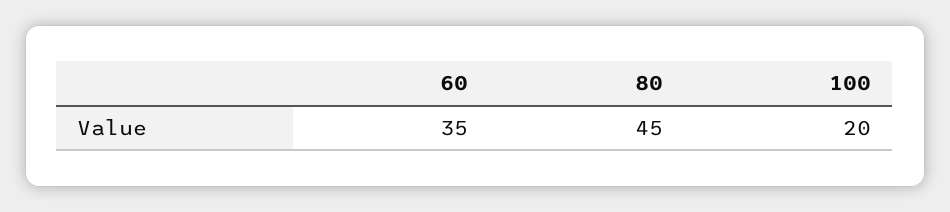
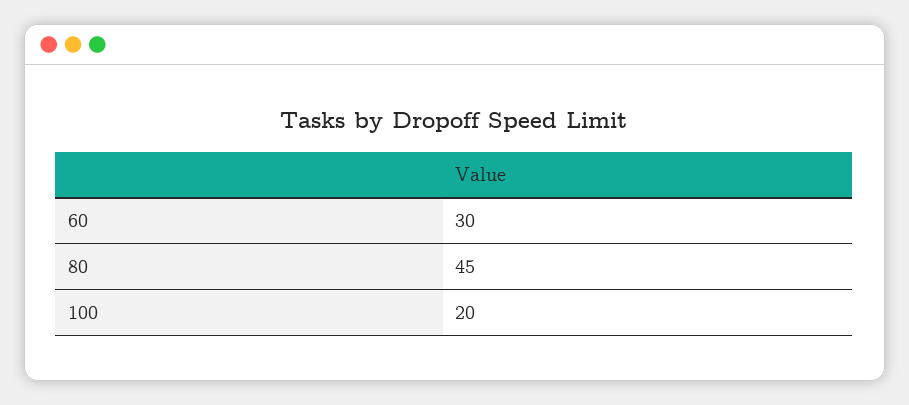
  {
-   "60": 35,
+   "60": 30,
    "80": 45,
    "100": 20
  }

